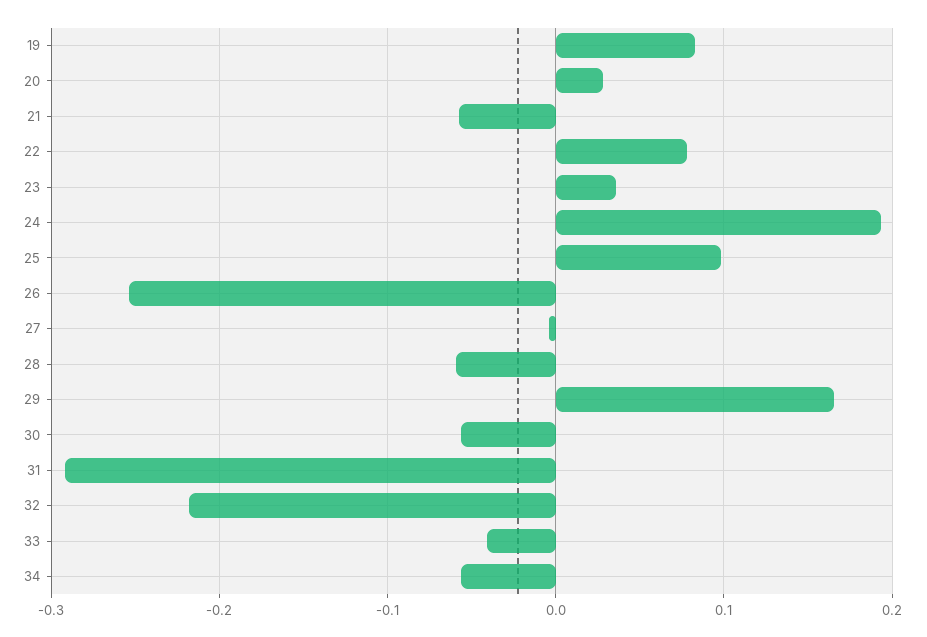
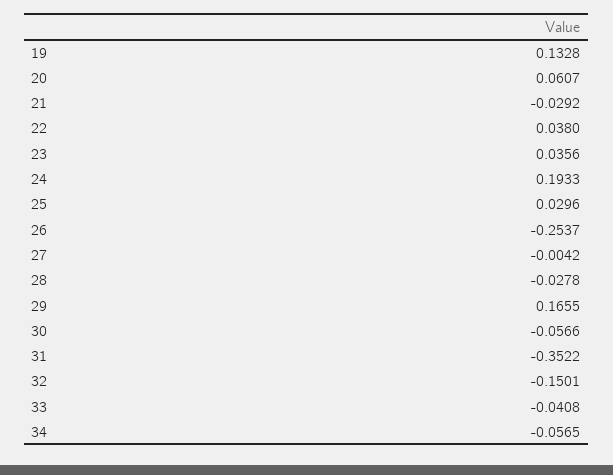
  {
-   "19": 0.08,
+   "19": 0.1328,
-   "20": 0.03,
+   "20": 0.0607,
-   "21": -0.06,
+   "21": -0.0292,
-   "22": 0.08,
+   "22": 0.038,
    "23": 0.0356,
    "24": 0.1933,
-   "25": 0.1,
+   "25": 0.0296,
    "26": -0.2537,
    "27": -0.0042,
-   "28": -0.06,
+   "28": -0.0278,
    "29": 0.1655,
    "30": -0.0566,
-   "31": -0.29,
+   "31": -0.3522,
-   "32": -0.22,
+   "32": -0.1501,
    "33": -0.0408,
    "34": -0.0565
  }

